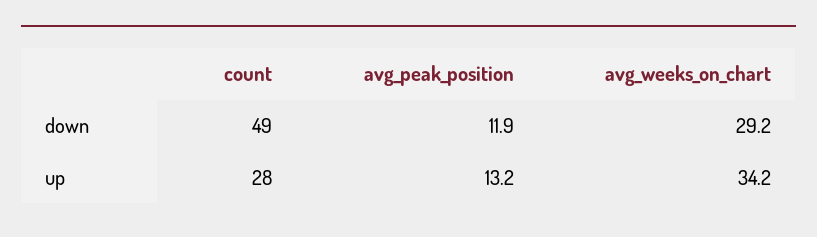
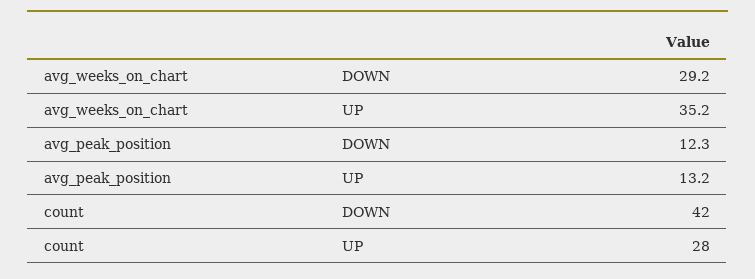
  {
    "count": {
-     "down": 49,
+     "down": 42,
      "up": 28
    },
    "avg_peak_position": {
-     "down": 11.9,
+     "down": 12.3,
      "up": 13.2
    },
    "avg_weeks_on_chart": {
      "down": 29.2,
-     "up": 34.2
+     "up": 35.2
    }
  }

